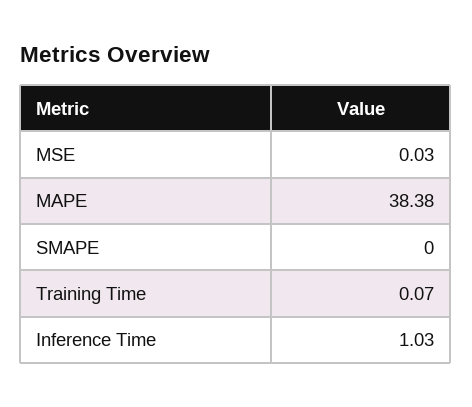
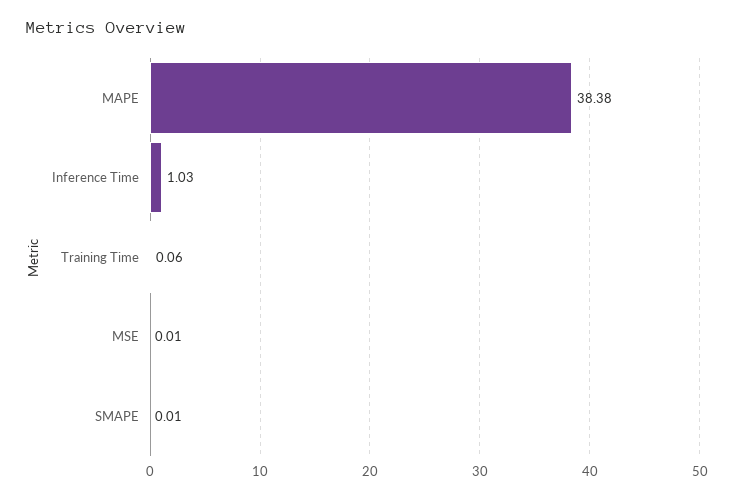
  {
-   "MSE": 0.03,
+   "MSE": 0.01,
    "MAPE": 38.38,
-   "SMAPE": 0,
+   "SMAPE": 0.01,
-   "Training Time": 0.07,
+   "Training Time": 0.06,
    "Inference Time": 1.03
  }

